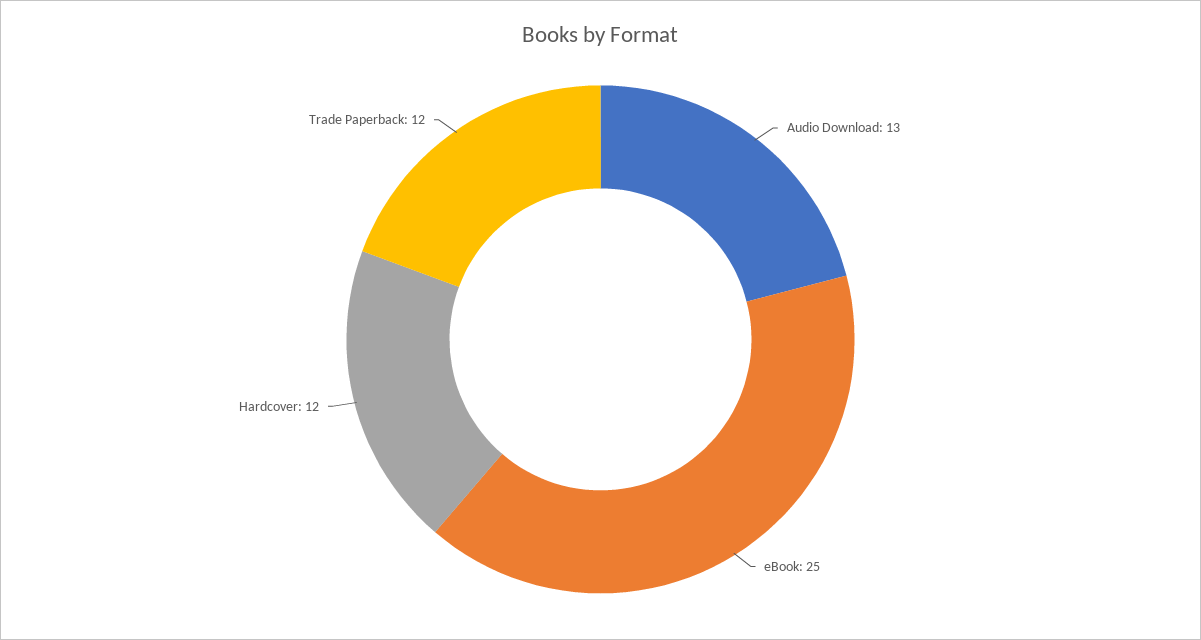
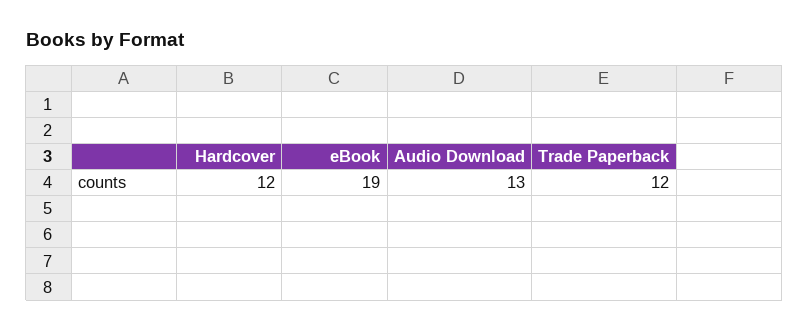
  {
    "Audio Download": 13,
-   "eBook": 25,
+   "eBook": 19,
    "Hardcover": 12,
    "Trade Paperback": 12
  }

